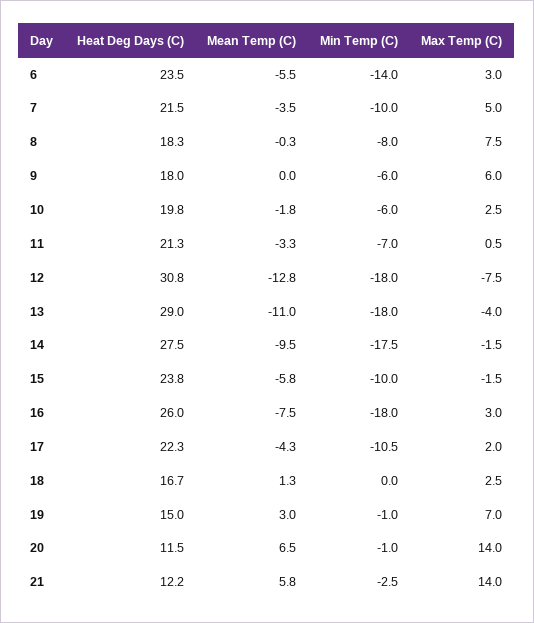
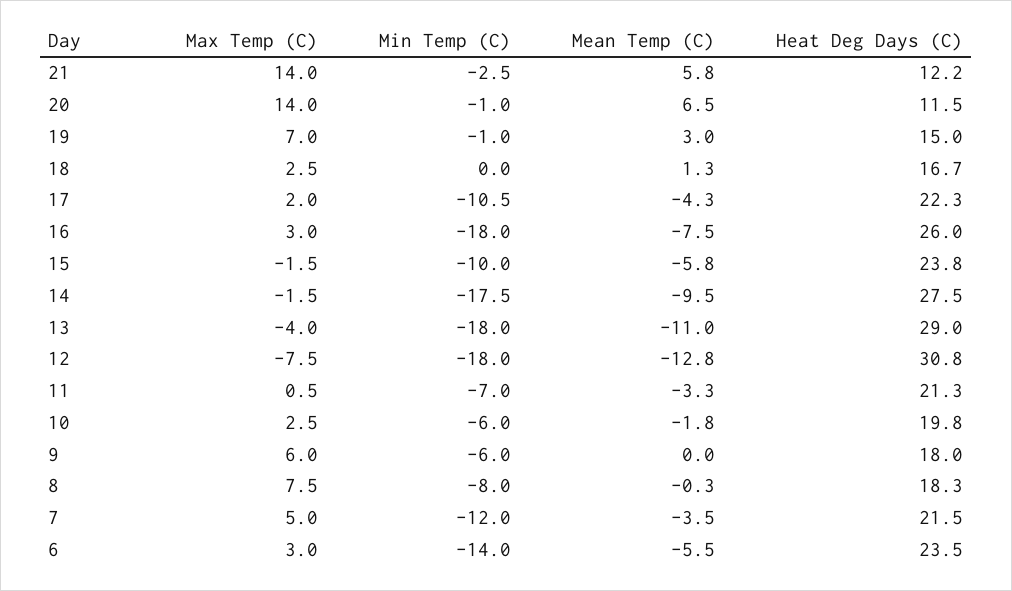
  {
    "Heat Deg Days (C)": {
      "6": 23.5,
      "7": 21.5,
      "8": 18.3,
      "9": 18,
      "10": 19.8,
      "11": 21.3,
      "12": 30.8,
      "13": 29,
      "14": 27.5,
      "15": 23.8,
      "16": 26,
      "17": 22.3,
      "18": 16.7,
      "19": 15,
      "20": 11.5,
      "21": 12.2
    },
    "Mean Temp (C)": {
      "6": -5.5,
      "7": -3.5,
      "8": -0.3,
      "9": 0,
      "10": -1.8,
      "11": -3.3,
      "12": -12.8,
      "13": -11,
      "14": -9.5,
      "15": -5.8,
      "16": -7.5,
      "17": -4.3,
      "18": 1.3,
      "19": 3,
      "20": 6.5,
      "21": 5.8
    },
    "Min Temp (C)": {
      "6": -14,
-     "7": -10,
+     "7": -12,
      "8": -8,
      "9": -6,
      "10": -6,
      "11": -7,
      "12": -18,
      "13": -18,
      "14": -17.5,
      "15": -10,
      "16": -18,
      "17": -10.5,
      "18": 0,
      "19": -1,
      "20": -1,
      "21": -2.5
    },
    "Max Temp (C)": {
      "6": 3,
      "7": 5,
      "8": 7.5,
      "9": 6,
      "10": 2.5,
      "11": 0.5,
      "12": -7.5,
      "13": -4,
      "14": -1.5,
      "15": -1.5,
      "16": 3,
      "17": 2,
      "18": 2.5,
      "19": 7,
      "20": 14,
      "21": 14
    }
  }

